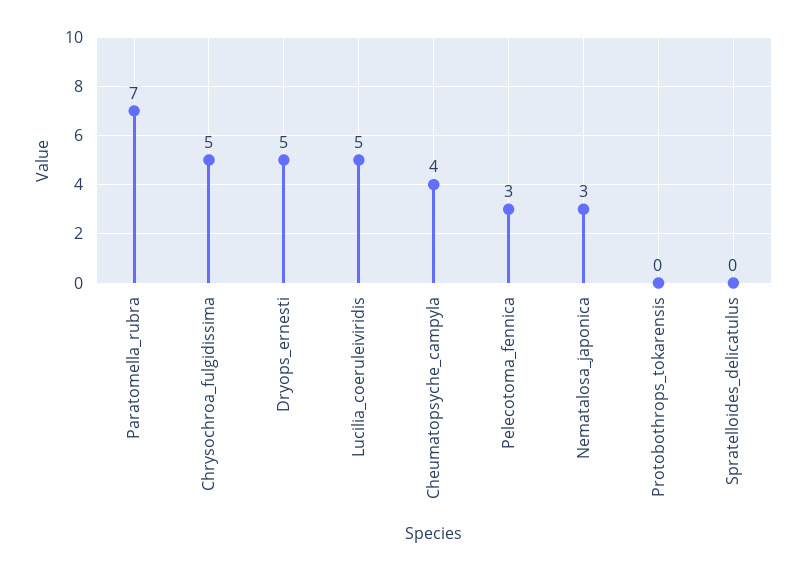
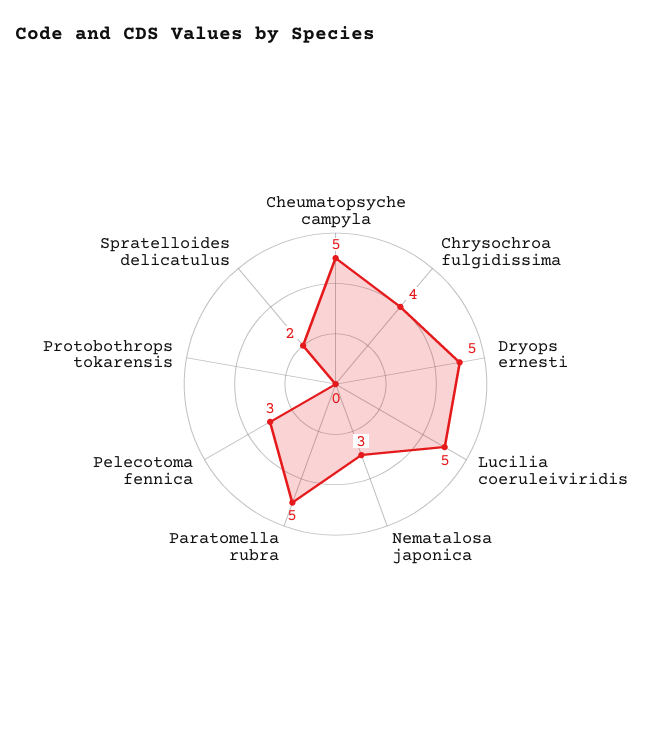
  {
-   "Paratomella_rubra": 7,
+   "Paratomella_rubra": 5,
-   "Chrysochroa_fulgidissima": 5,
+   "Chrysochroa_fulgidissima": 4,
    "Dryops_ernesti": 5,
    "Lucilia_coeruleiviridis": 5,
-   "Cheumatopsyche_campyla": 4,
+   "Cheumatopsyche_campyla": 5,
    "Pelecotoma_fennica": 3,
    "Nematalosa_japonica": 3,
    "Protobothrops_tokarensis": 0,
-   "Spratelloides_delicatulus": 0
+   "Spratelloides_delicatulus": 2
  }

